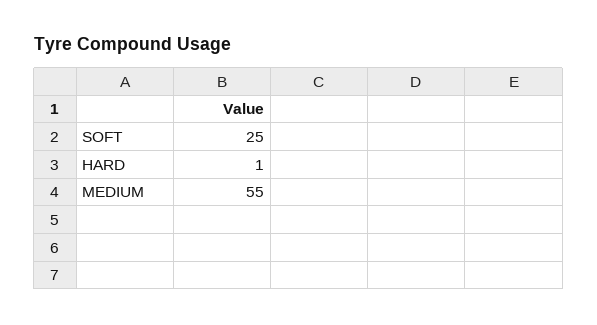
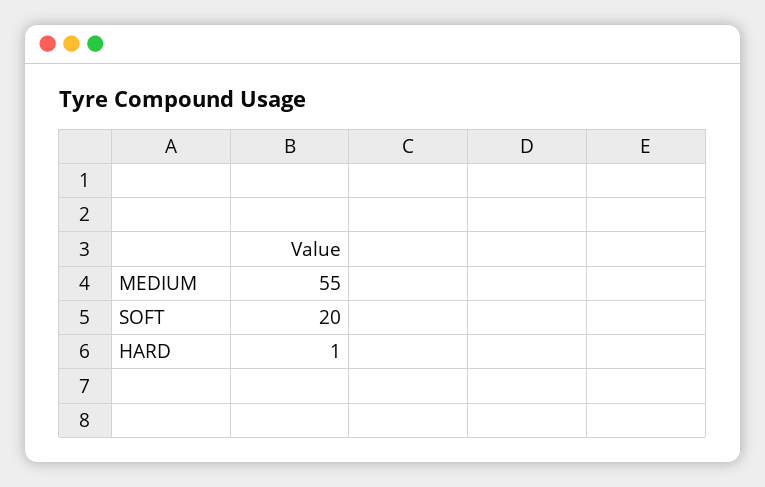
  {
-   "SOFT": 25,
+   "SOFT": 20,
    "HARD": 1,
    "MEDIUM": 55
  }

